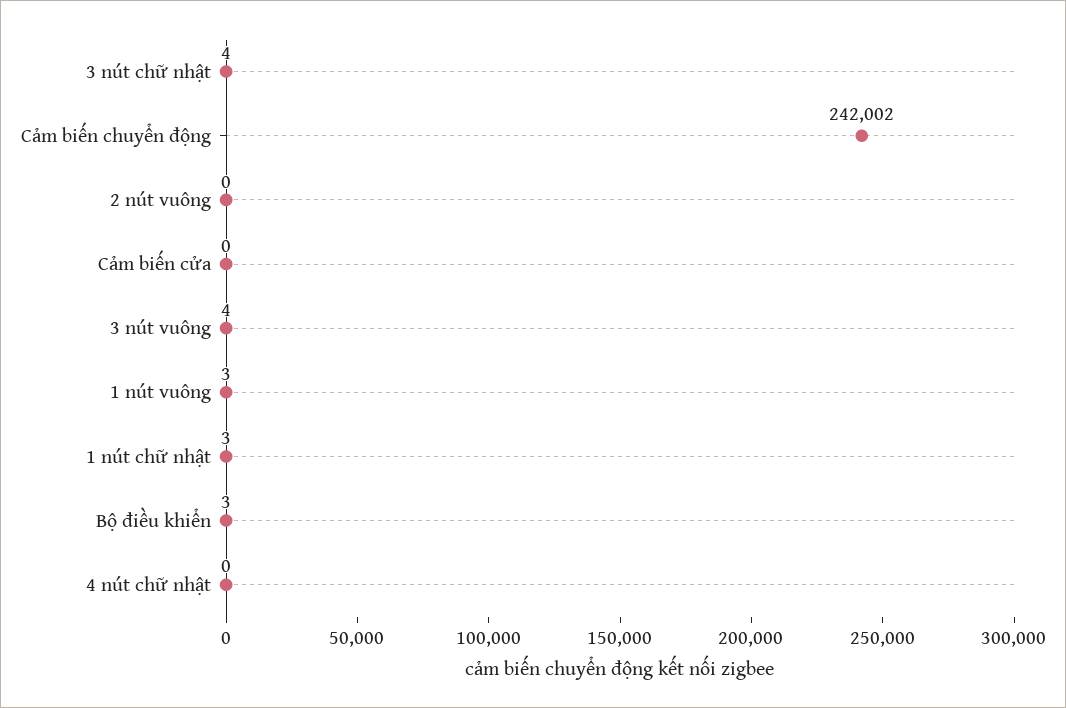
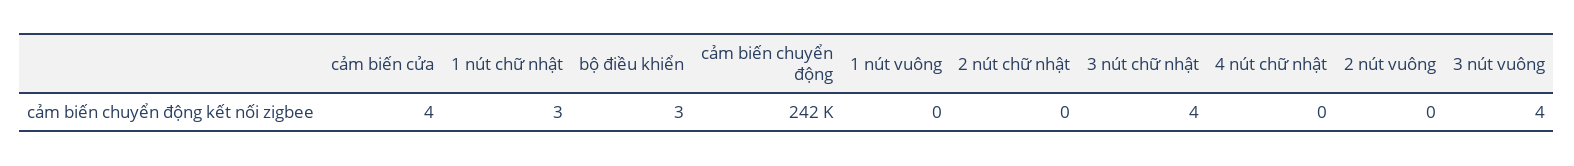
  {
    "3 nút chữ nhật": 4,
    "Cảm biến chuyển động": 242002,
    "2 nút vuông": 0,
-   "Cảm biến cửa": 0,
+   "Cảm biến cửa": 4,
    "3 nút vuông": 4,
-   "1 nút vuông": 3,
+   "1 nút vuông": 0,
    "1 nút chữ nhật": 3,
    "Bộ điều khiển": 3,
-   "4 nút chữ nhật": 0
+   "4 nút chữ nhật": 0,
+   "2 nút chữ nhật": 0
  }

